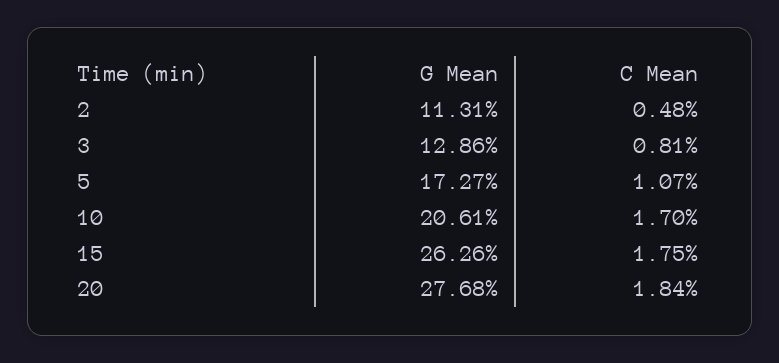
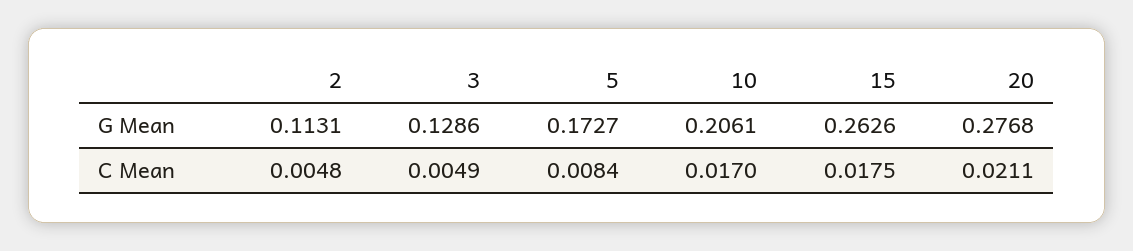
  {
    "G Mean": {
      "2": 0.1131,
      "3": 0.1286,
      "5": 0.1727,
      "10": 0.2061,
      "15": 0.2626,
      "20": 0.2768
    },
    "C Mean": {
      "2": 0.0048,
-     "3": 0.0081,
+     "3": 0.0049,
-     "5": 0.0107,
+     "5": 0.0084,
      "10": 0.017,
      "15": 0.0175,
-     "20": 0.0184
+     "20": 0.0211
    }
  }

